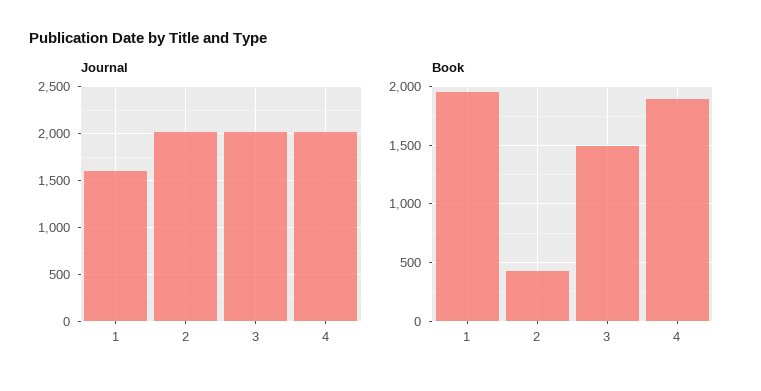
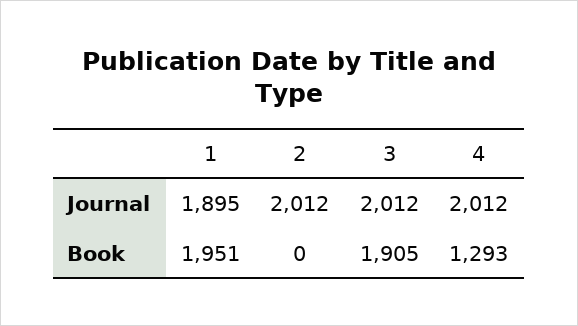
  {
    "Journal": {
-     "1": 1600,
+     "1": 1895,
      "2": 2012,
      "3": 2012,
      "4": 2012
    },
    "Book": {
      "1": 1951,
-     "2": 400,
+     "2": 0,
-     "3": 1500,
+     "3": 1905,
-     "4": 1900
+     "4": 1293
    }
  }

